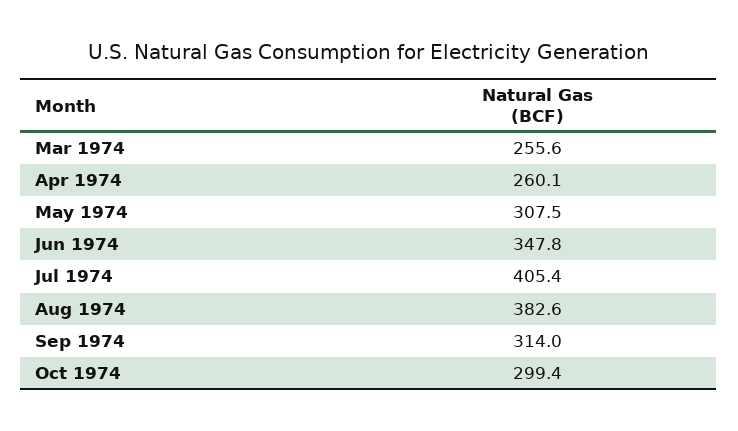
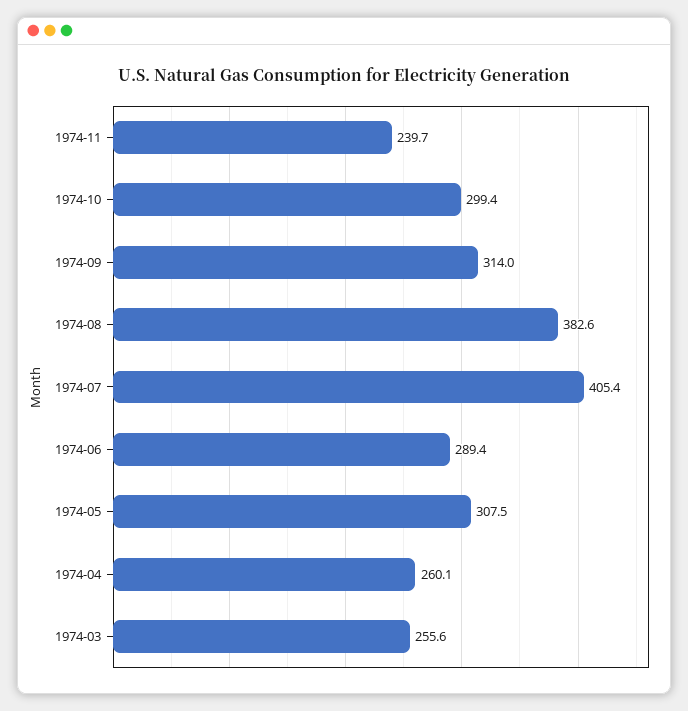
  {
    "Mar 1974": 255.6,
    "Apr 1974": 260.1,
    "May 1974": 307.5,
-   "Jun 1974": 347.8,
+   "Jun 1974": 289.4,
    "Jul 1974": 405.4,
    "Aug 1974": 382.6,
    "Sep 1974": 314,
-   "Oct 1974": 299.4
+   "Oct 1974": 299.4,
+   "1974-11": 239.7
  }

